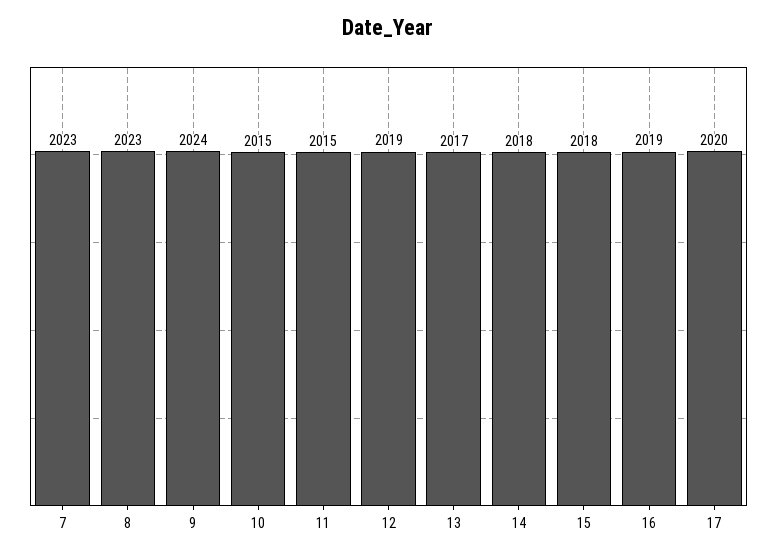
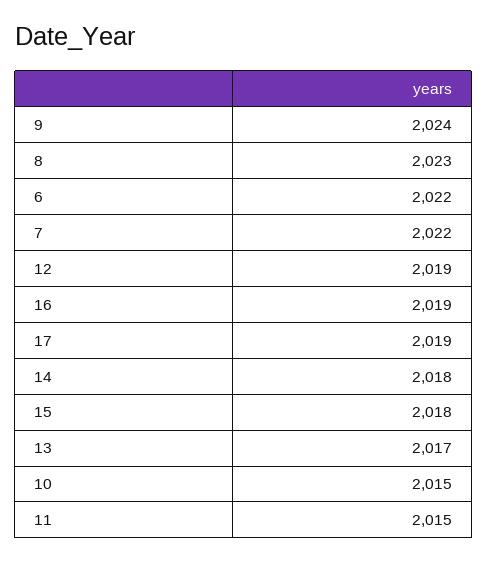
  {
-   "7": 2023,
+   "7": 2022,
    "8": 2023,
    "9": 2024,
    "10": 2015,
    "11": 2015,
    "12": 2019,
    "13": 2017,
    "14": 2018,
    "15": 2018,
    "16": 2019,
-   "17": 2020
+   "17": 2019,
+   "6": 2022
  }

